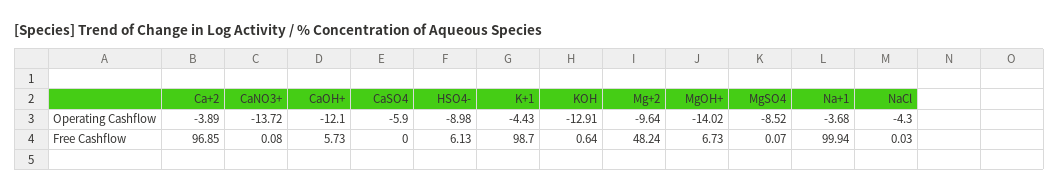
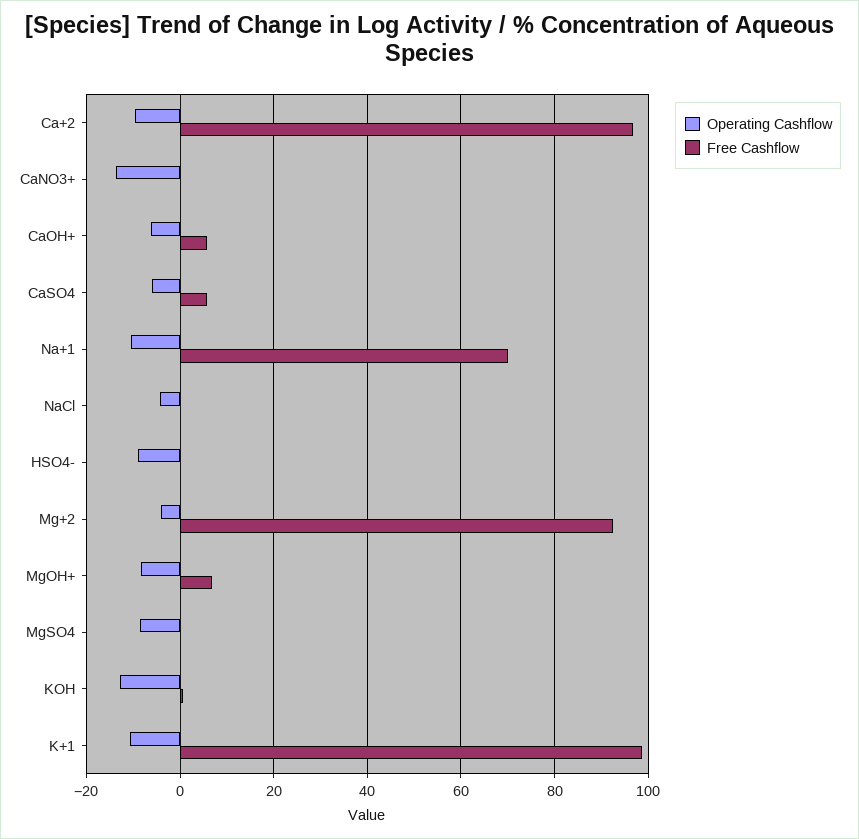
  {
    "Operating Cashflow": {
-     "Ca+2": -3.89,
+     "Ca+2": -10,
      "CaNO3+": -13.72,
-     "CaOH+": -12.1,
+     "CaOH+": -6,
      "CaSO4": -5.9,
      "HSO4-": -8.98,
-     "K+1": -4.43,
+     "K+1": -10,
      "KOH": -12.91,
-     "Mg+2": -9.64,
+     "Mg+2": -4,
-     "MgOH+": -14.02,
+     "MgOH+": -8,
      "MgSO4": -8.52,
-     "Na+1": -3.68,
+     "Na+1": -10,
      "NaCl": -4.3
    },
    "Free Cashflow": {
      "Ca+2": 96.85,
      "CaNO3+": 0.08,
      "CaOH+": 5.73,
-     "CaSO4": 0,
+     "CaSO4": 6,
-     "HSO4-": 6.13,
+     "HSO4-": 0,
      "K+1": 98.7,
      "KOH": 0.64,
-     "Mg+2": 48.24,
+     "Mg+2": 92,
      "MgOH+": 6.73,
      "MgSO4": 0.07,
-     "Na+1": 99.94,
+     "Na+1": 70,
      "NaCl": 0.03
    }
  }

